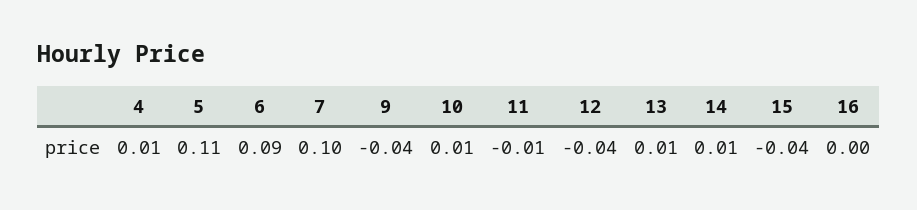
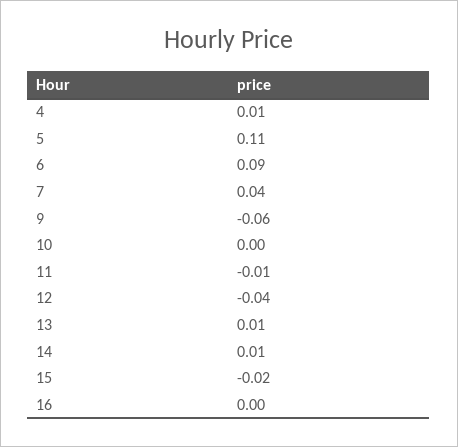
  {
    "4": 0.01,
    "5": 0.11,
    "6": 0.09,
-   "7": 0.1,
+   "7": 0.04,
-   "9": -0.04,
+   "9": -0.06,
-   "10": 0.01,
+   "10": 0,
    "11": -0.01,
    "12": -0.04,
    "13": 0.01,
    "14": 0.01,
-   "15": -0.04,
+   "15": -0.02,
    "16": 0
  }

